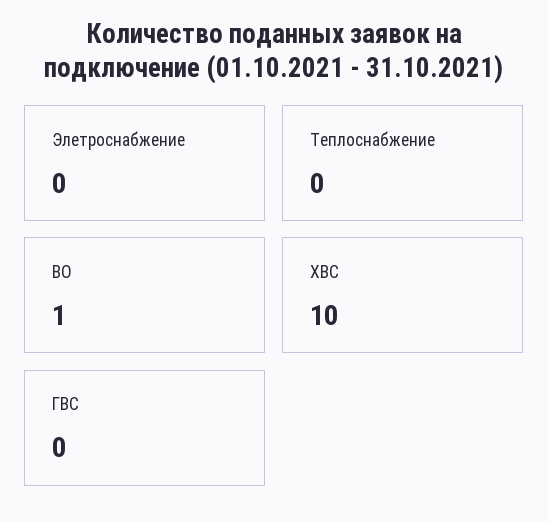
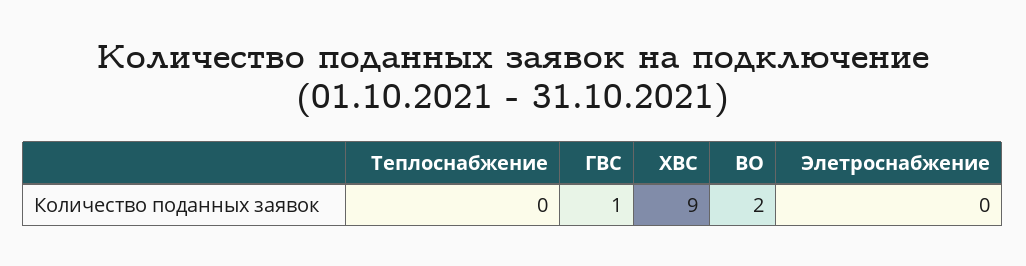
  {
    "Элетроснабжение": 0,
    "Теплоснабжение": 0,
-   "ВО": 1,
+   "ВО": 2,
-   "ХВС": 10,
+   "ХВС": 9,
-   "ГВС": 0
+   "ГВС": 1
  }

